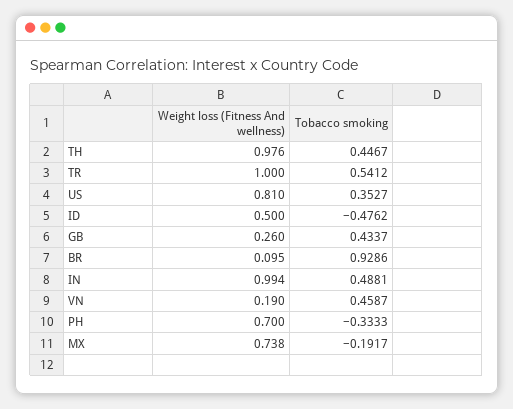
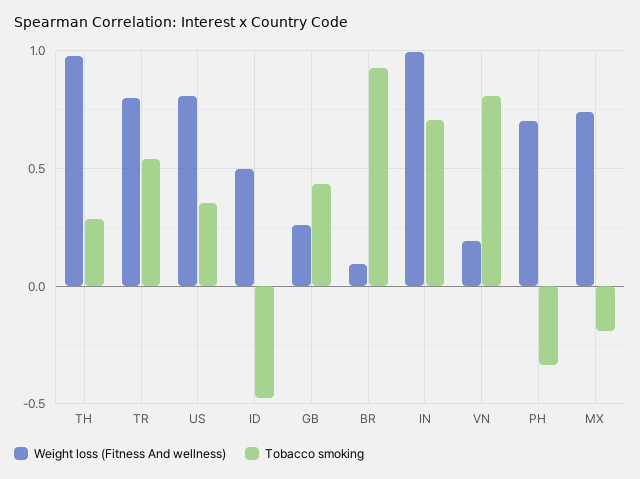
  {
    "Weight loss (Fitness And wellness)": {
      "TH": 0.976,
-     "TR": 1,
+     "TR": 0.8,
      "US": 0.81,
      "ID": 0.5,
      "GB": 0.26,
      "BR": 0.095,
      "IN": 0.994,
      "VN": 0.19,
      "PH": 0.7,
      "MX": 0.738
    },
    "Tobacco smoking": {
-     "TH": 0.4467,
+     "TH": 0.3,
      "TR": 0.5412,
      "US": 0.3527,
      "ID": -0.4762,
      "GB": 0.4337,
      "BR": 0.9286,
-     "IN": 0.4881,
+     "IN": 0.7,
-     "VN": 0.4587,
+     "VN": 0.8,
      "PH": -0.3333,
      "MX": -0.1917
    }
  }

